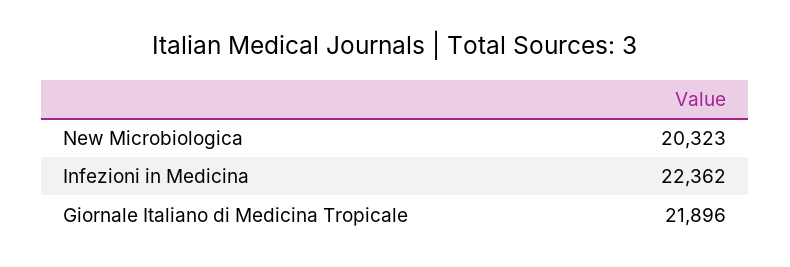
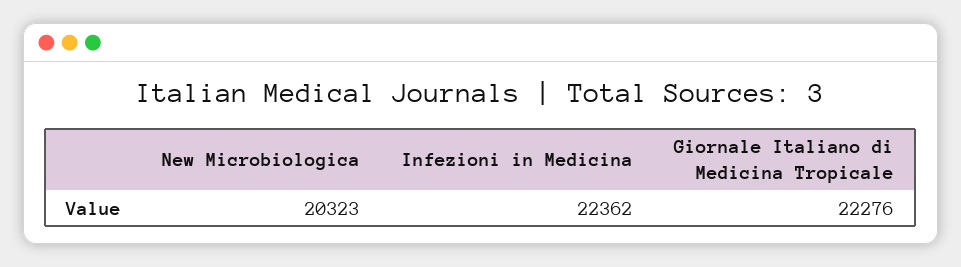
  {
    "New Microbiologica": 20323,
    "Infezioni in Medicina": 22362,
-   "Giornale Italiano di Medicina Tropicale": 21896
+   "Giornale Italiano di Medicina Tropicale": 22276
  }

